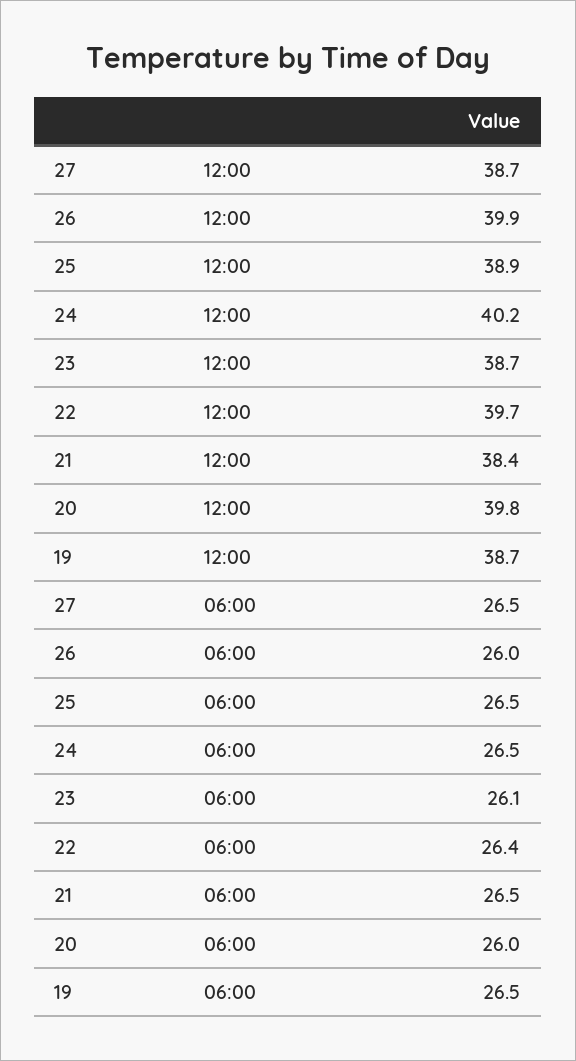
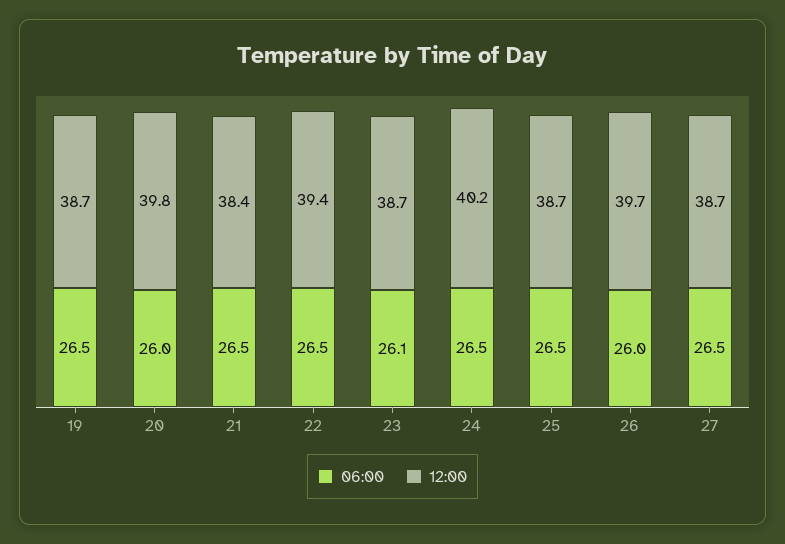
  {
    "12:00": {
      "27": 38.7,
-     "26": 39.9,
+     "26": 39.7,
-     "25": 38.9,
+     "25": 38.7,
      "24": 40.2,
      "23": 38.7,
-     "22": 39.7,
+     "22": 39.4,
      "21": 38.4,
      "20": 39.8,
      "19": 38.7
    },
    "06:00": {
      "27": 26.5,
      "26": 26,
      "25": 26.5,
      "24": 26.5,
      "23": 26.1,
-     "22": 26.4,
+     "22": 26.5,
      "21": 26.5,
      "20": 26,
      "19": 26.5
    }
  }

